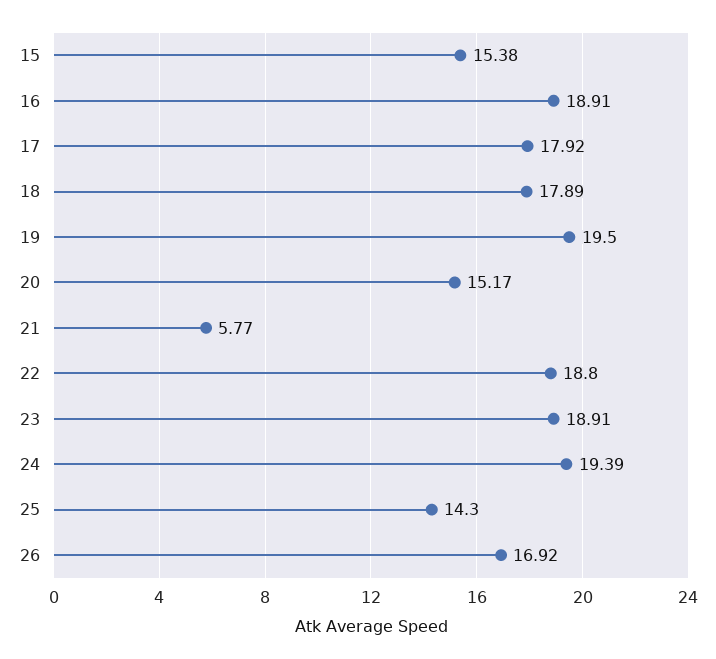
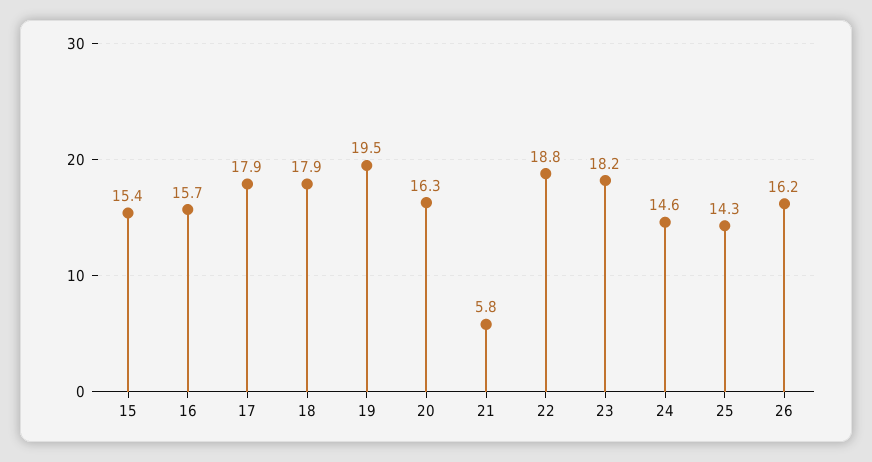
  {
    "15": 15.38,
-   "16": 18.91,
+   "16": 15.7,
    "17": 17.92,
    "18": 17.89,
    "19": 19.5,
-   "20": 15.17,
+   "20": 16.3,
    "21": 5.77,
    "22": 18.8,
-   "23": 18.91,
+   "23": 18.2,
-   "24": 19.39,
+   "24": 14.6,
    "25": 14.3,
-   "26": 16.92
+   "26": 16.2
  }

